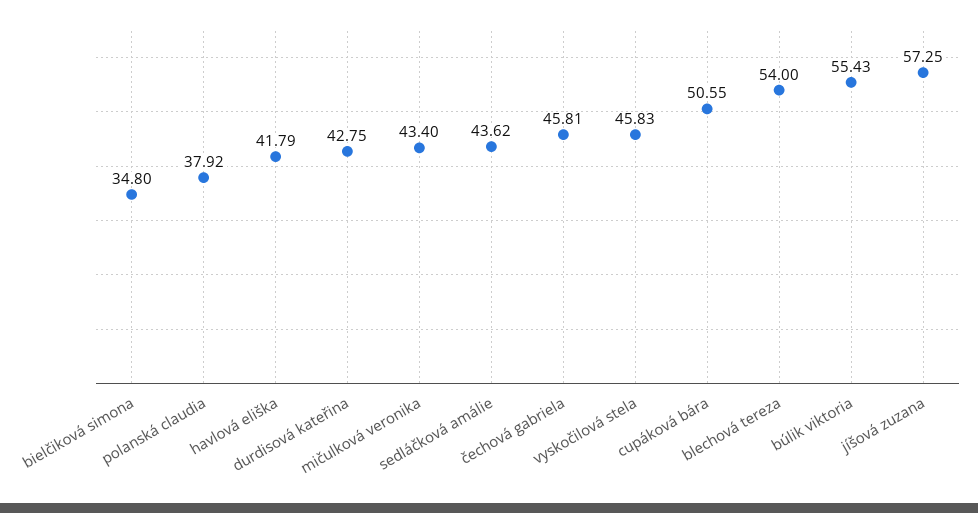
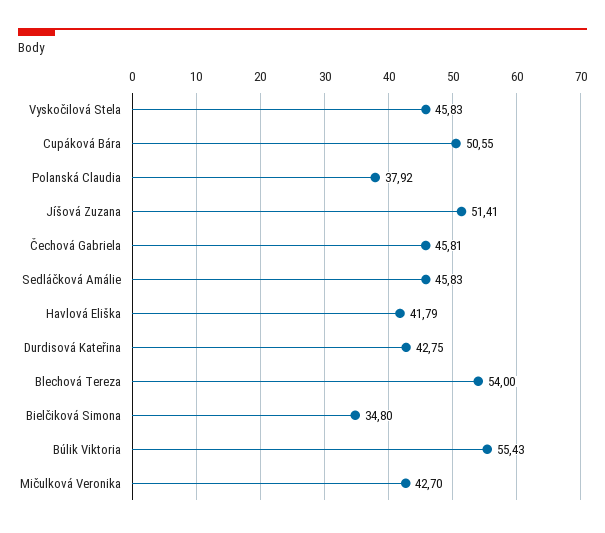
  {
    "bielčiková simona": 34.8,
    "polanská claudia": 37.92,
    "havlová eliška": 41.79,
    "durdisová kateřina": 42.75,
-   "mičulková veronika": 43.4,
+   "mičulková veronika": 42.7,
-   "sedláčková amálie": 43.62,
+   "sedláčková amálie": 45.83,
    "čechová gabriela": 45.81,
    "vyskočilová stela": 45.83,
    "cupáková bára": 50.55,
    "blechová tereza": 54,
    "búlik viktoria": 55.43,
-   "jíšová zuzana": 57.25
+   "jíšová zuzana": 51.41
  }

